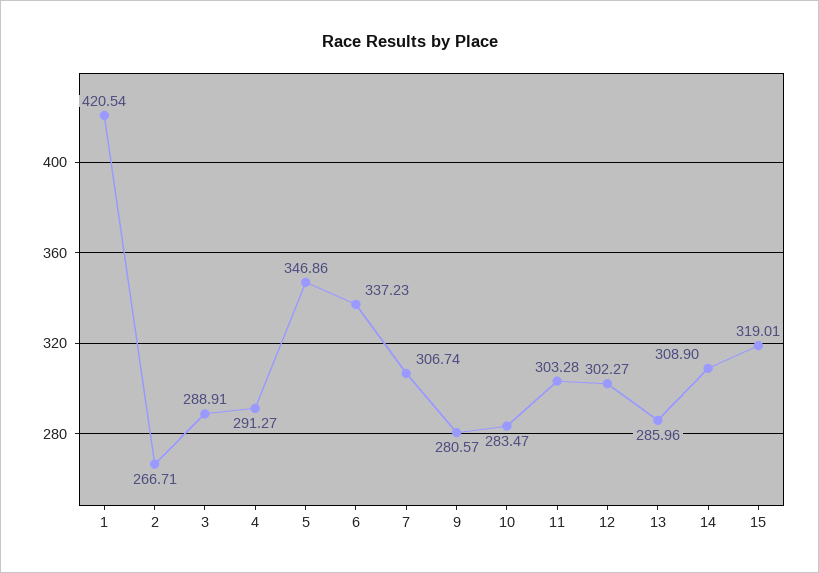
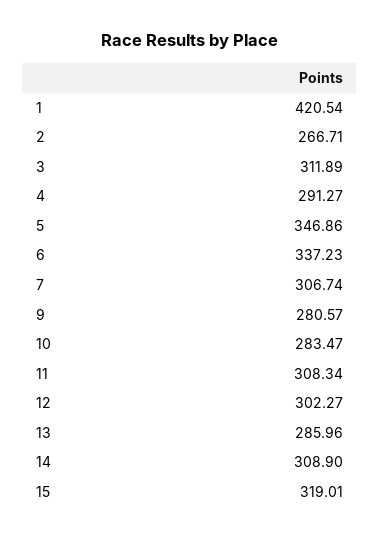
  {
    "1": 420.54,
    "2": 266.71,
-   "3": 288.91,
+   "3": 311.89,
    "4": 291.27,
    "5": 346.86,
    "6": 337.23,
    "7": 306.74,
    "9": 280.57,
    "10": 283.47,
-   "11": 303.28,
+   "11": 308.34,
    "12": 302.27,
    "13": 285.96,
    "14": 308.9,
    "15": 319.01
  }

